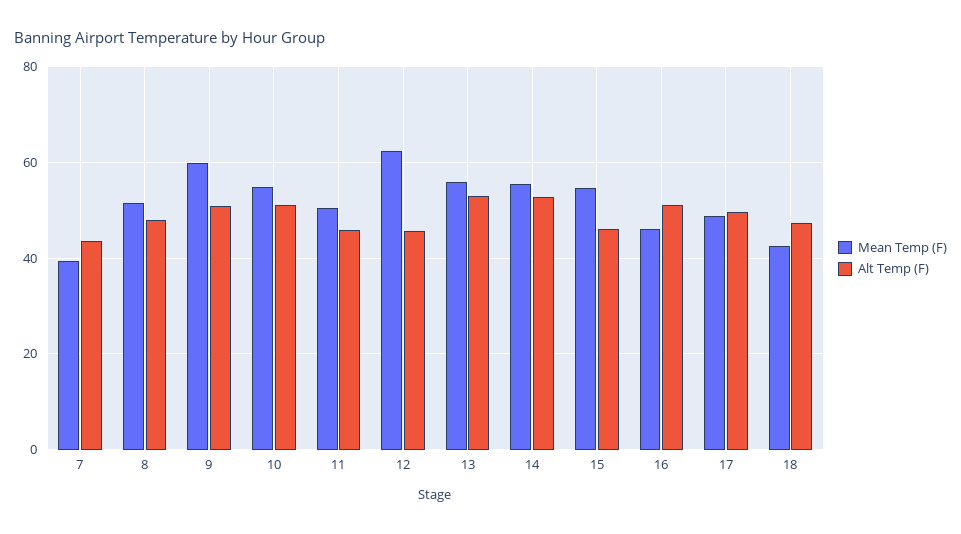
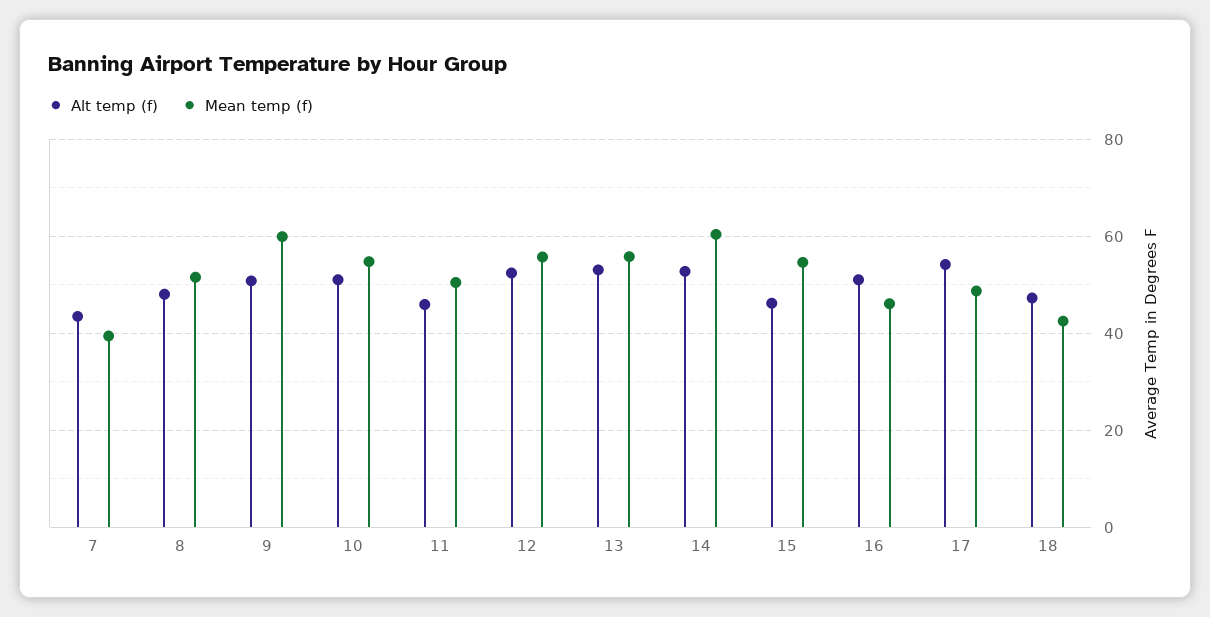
  {
    "Mean Temp (F)": {
      "7": 40,
      "8": 52,
      "9": 60,
      "10": 54,
      "11": 50,
-     "12": 62,
+     "12": 56,
      "13": 56,
-     "14": 56,
+     "14": 60,
      "15": 54,
      "16": 46,
      "17": 48,
      "18": 42
    },
    "Alt Temp (F)": {
      "7": 44,
      "8": 48,
      "9": 50,
      "10": 52,
      "11": 46,
-     "12": 46,
+     "12": 52,
      "13": 54,
      "14": 52,
      "15": 46,
      "16": 52,
-     "17": 50,
+     "17": 54,
      "18": 48
    }
  }

